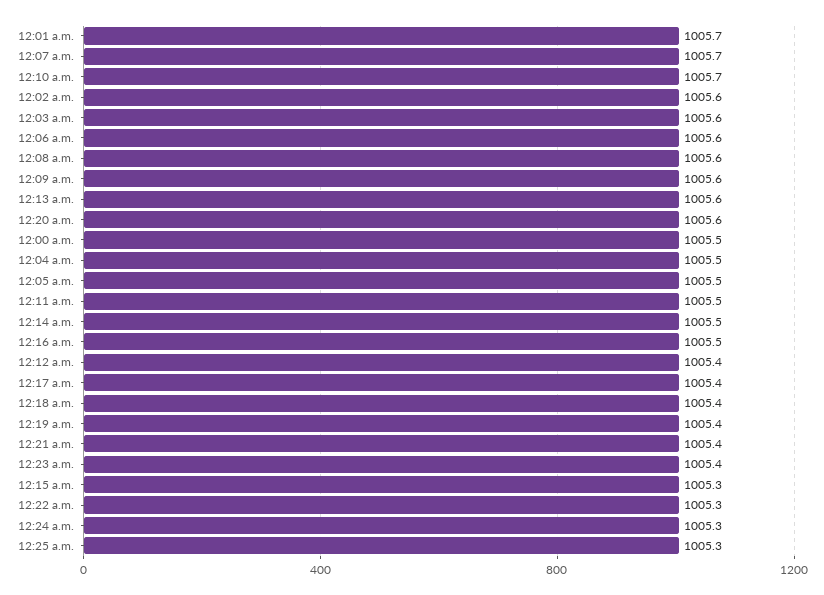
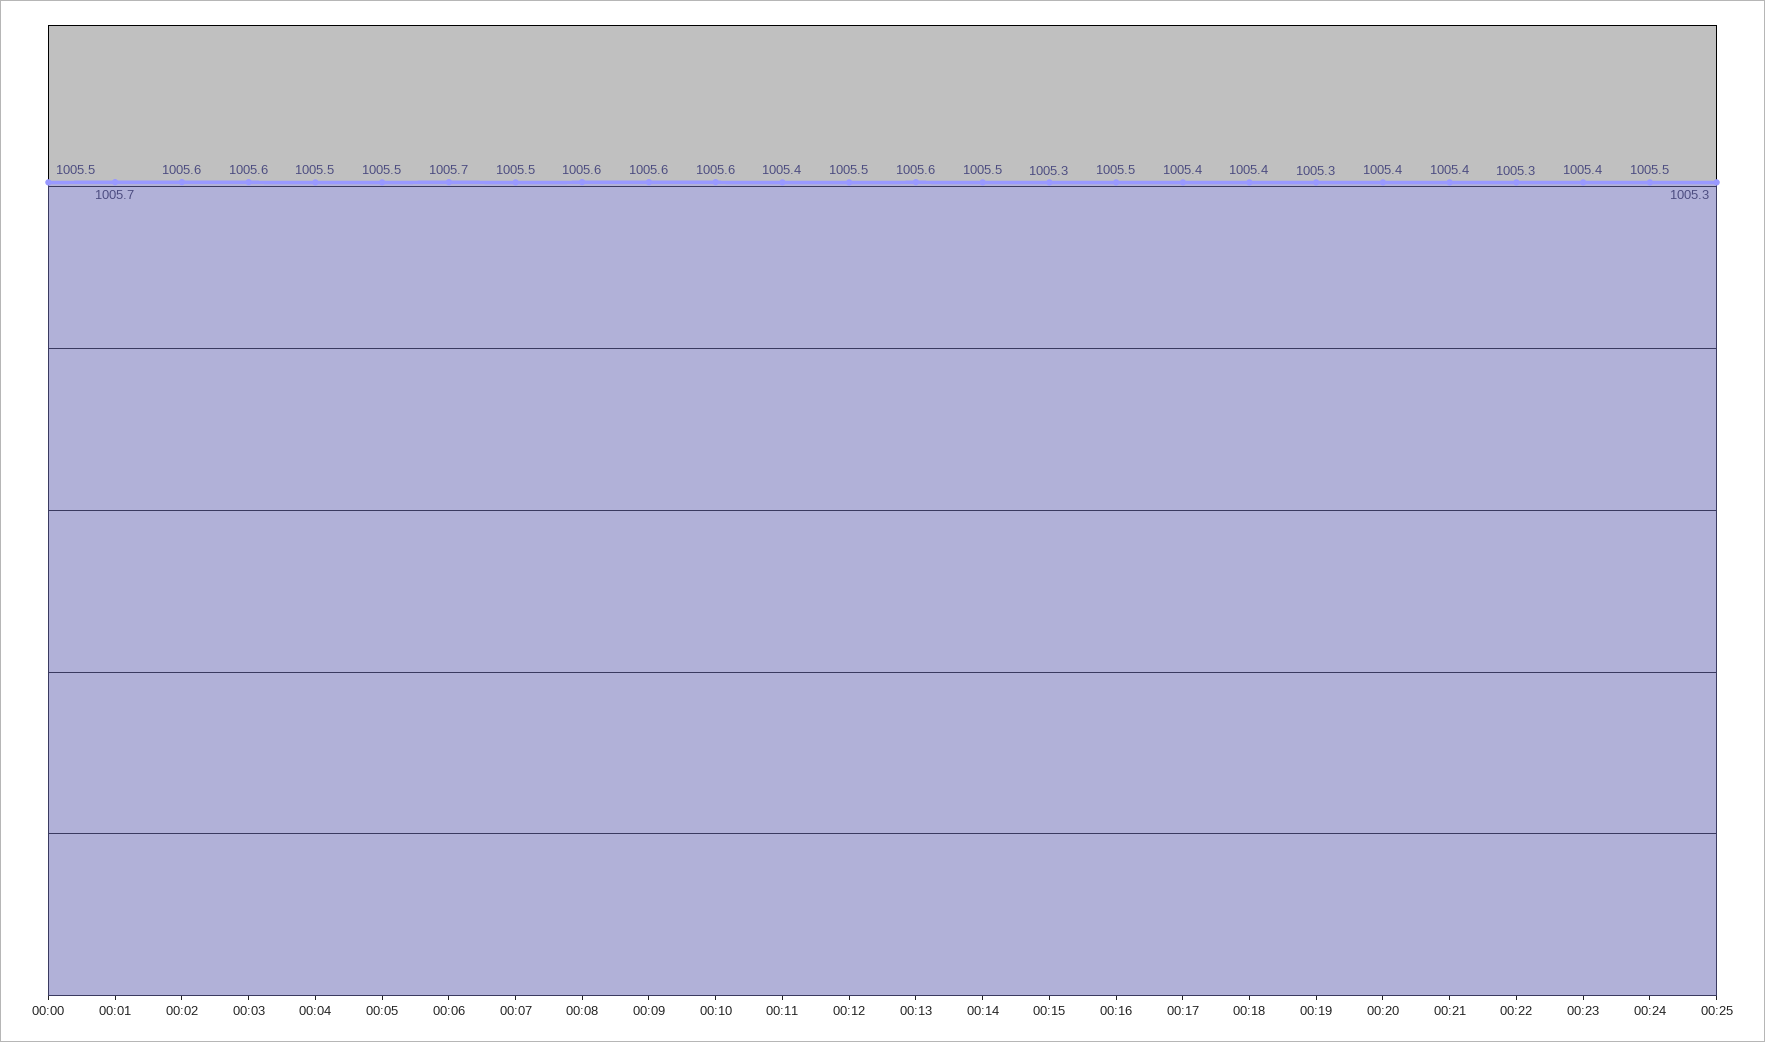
  {
    "12:01 a.m.": 1005.7,
-   "12:07 a.m.": 1005.7,
+   "12:07 a.m.": 1005.5,
-   "12:10 a.m.": 1005.7,
+   "12:10 a.m.": 1005.6,
    "12:02 a.m.": 1005.6,
    "12:03 a.m.": 1005.6,
-   "12:06 a.m.": 1005.6,
+   "12:06 a.m.": 1005.7,
    "12:08 a.m.": 1005.6,
    "12:09 a.m.": 1005.6,
    "12:13 a.m.": 1005.6,
-   "12:20 a.m.": 1005.6,
+   "12:20 a.m.": 1005.4,
    "12:00 a.m.": 1005.5,
    "12:04 a.m.": 1005.5,
    "12:05 a.m.": 1005.5,
-   "12:11 a.m.": 1005.5,
+   "12:11 a.m.": 1005.4,
    "12:14 a.m.": 1005.5,
    "12:16 a.m.": 1005.5,
-   "12:12 a.m.": 1005.4,
+   "12:12 a.m.": 1005.5,
    "12:17 a.m.": 1005.4,
    "12:18 a.m.": 1005.4,
-   "12:19 a.m.": 1005.4,
+   "12:19 a.m.": 1005.3,
    "12:21 a.m.": 1005.4,
    "12:23 a.m.": 1005.4,
    "12:15 a.m.": 1005.3,
    "12:22 a.m.": 1005.3,
-   "12:24 a.m.": 1005.3,
+   "12:24 a.m.": 1005.5,
    "12:25 a.m.": 1005.3
  }

